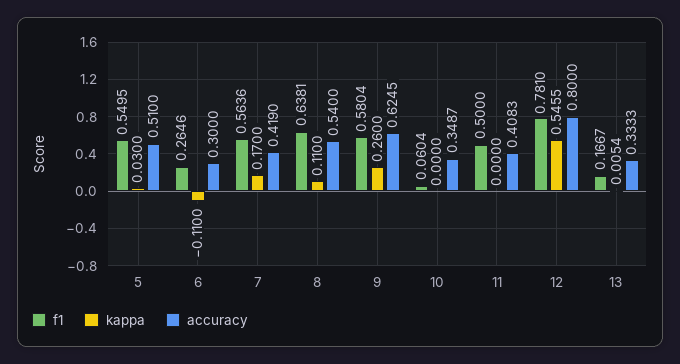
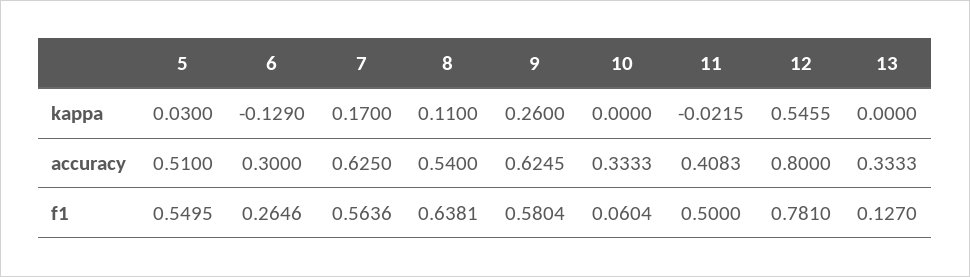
  {
    "f1": {
      "5": 0.5495,
      "6": 0.2646,
      "7": 0.5636,
      "8": 0.6381,
      "9": 0.5804,
      "10": 0.0604,
      "11": 0.5,
      "12": 0.781,
-     "13": 0.1667
+     "13": 0.127
    },
    "kappa": {
      "5": 0.03,
-     "6": -0.11,
+     "6": -0.129,
      "7": 0.17,
      "8": 0.11,
      "9": 0.26,
      "10": 0,
-     "11": 0,
+     "11": -0.0215,
      "12": 0.5455,
-     "13": 0.0054
+     "13": 0
    },
    "accuracy": {
      "5": 0.51,
      "6": 0.3,
-     "7": 0.419,
+     "7": 0.625,
      "8": 0.54,
      "9": 0.6245,
-     "10": 0.3487,
+     "10": 0.3333,
      "11": 0.4083,
      "12": 0.8,
      "13": 0.3333
    }
  }

